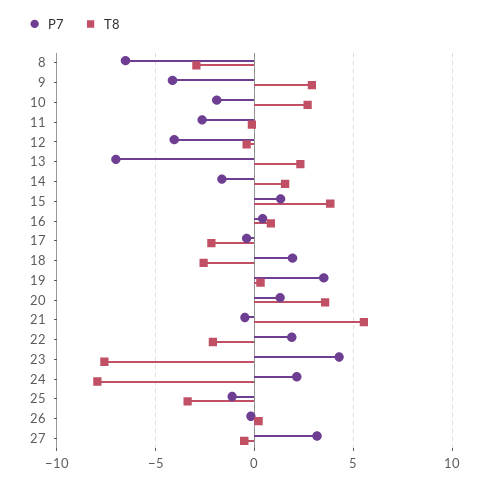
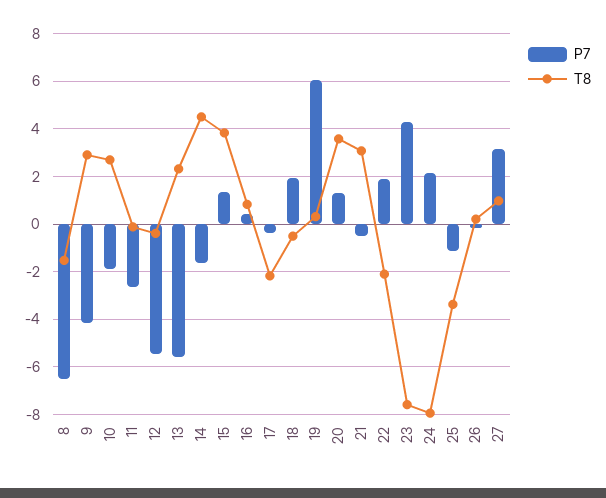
  {
    "P7": {
      "8": -6.5,
      "9": -4,
      "10": -2,
      "11": -2.5,
-     "12": -4,
+     "12": -5.5,
-     "13": -7,
+     "13": -5.5,
      "14": -1.5,
      "15": 1.5,
      "16": 0.5,
      "17": -0.5,
      "18": 2,
-     "19": 3.5,
+     "19": 6,
      "20": 1.5,
      "21": -0.5,
      "22": 2,
      "23": 4.5,
      "24": 2,
      "25": -1,
      "26": 0,
      "27": 3
    },
    "T8": {
-     "8": -3,
+     "8": -1.5,
      "9": 3,
      "10": 2.5,
      "11": 0,
      "12": -0.5,
      "13": 2.5,
-     "14": 1.5,
+     "14": 4.5,
      "15": 4,
      "16": 1,
      "17": -2,
-     "18": -2.5,
+     "18": -0.5,
      "19": 0.5,
      "20": 3.5,
-     "21": 5.5,
+     "21": 3,
      "22": -2,
      "23": -7.5,
      "24": -8,
      "25": -3.5,
      "26": 0,
-     "27": -0.5
+     "27": 1
    }
  }

